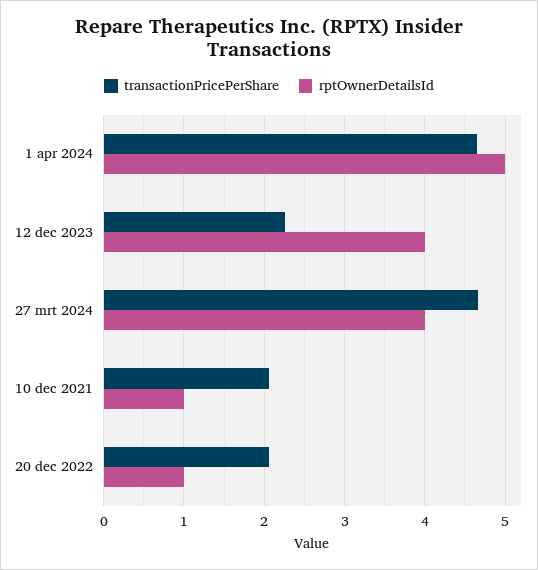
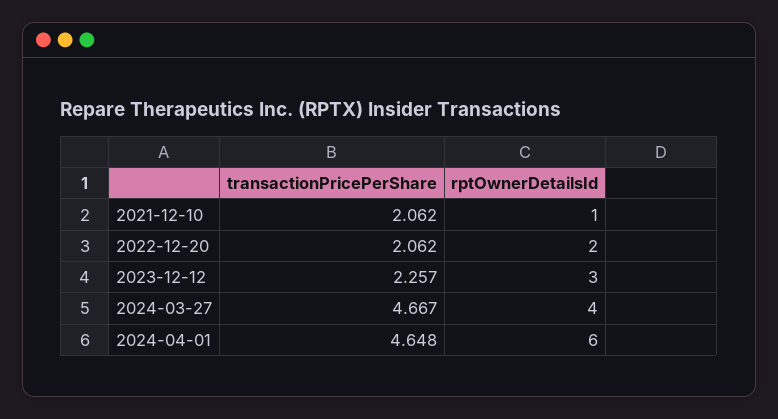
  {
    "transactionPricePerShare": {
      "1 apr 2024": 4.648,
      "12 dec 2023": 2.257,
      "27 mrt 2024": 4.667,
      "10 dec 2021": 2.062,
      "20 dec 2022": 2.062
    },
    "rptOwnerDetailsId": {
-     "1 apr 2024": 5,
+     "1 apr 2024": 6,
-     "12 dec 2023": 4,
+     "12 dec 2023": 3,
      "27 mrt 2024": 4,
      "10 dec 2021": 1,
-     "20 dec 2022": 1
+     "20 dec 2022": 2
    }
  }

